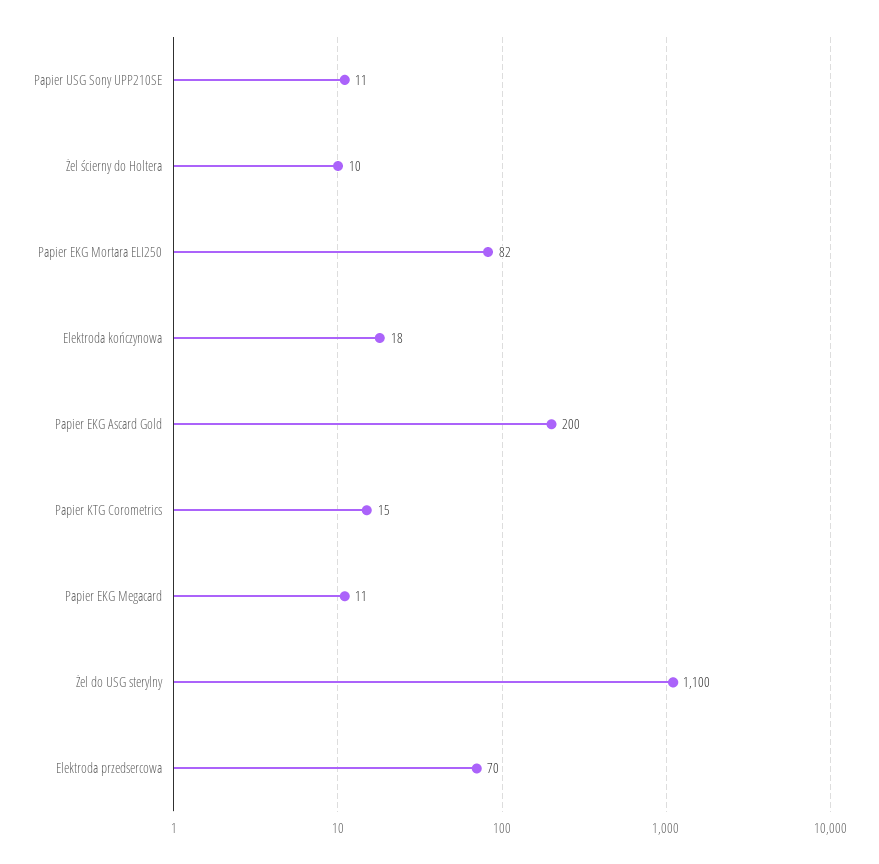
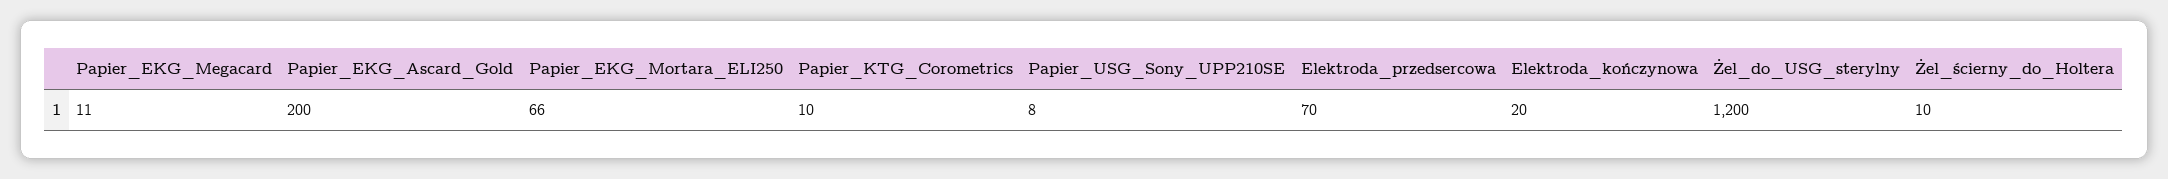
  {
-   "Papier USG Sony UPP210SE": 11,
+   "Papier USG Sony UPP210SE": 8,
    "Żel ścierny do Holtera": 10,
-   "Papier EKG Mortara ELI250": 82,
+   "Papier EKG Mortara ELI250": 66,
-   "Elektroda kończynowa": 18,
+   "Elektroda kończynowa": 20,
    "Papier EKG Ascard Gold": 200,
-   "Papier KTG Corometrics": 15,
+   "Papier KTG Corometrics": 10,
    "Papier EKG Megacard": 11,
-   "Żel do USG sterylny": 1100,
+   "Żel do USG sterylny": 1200,
    "Elektroda przedsercowa": 70
  }

